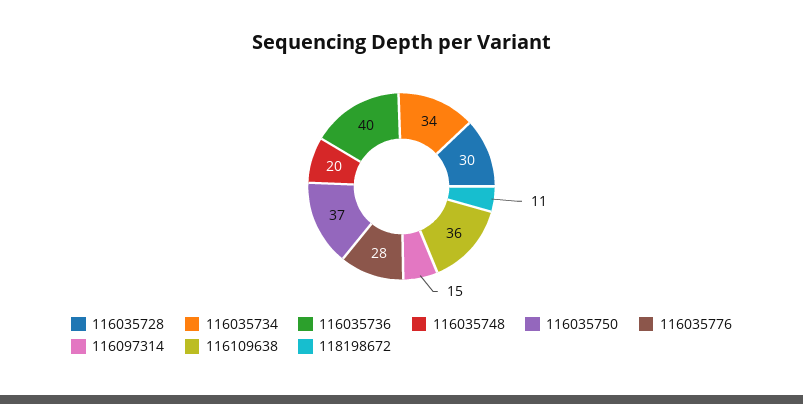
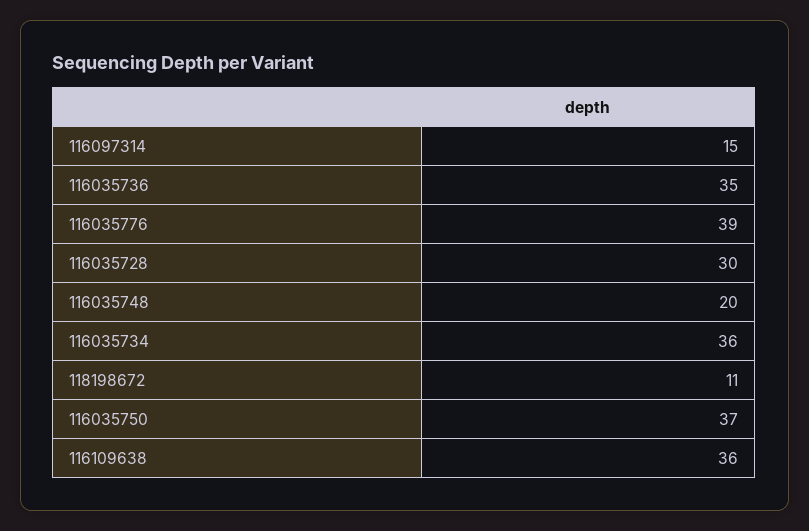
  {
    "116035728": 30,
-   "116035734": 34,
+   "116035734": 36,
-   "116035736": 40,
+   "116035736": 35,
    "116035748": 20,
    "116035750": 37,
-   "116035776": 28,
+   "116035776": 39,
    "116097314": 15,
    "116109638": 36,
    "118198672": 11
  }

